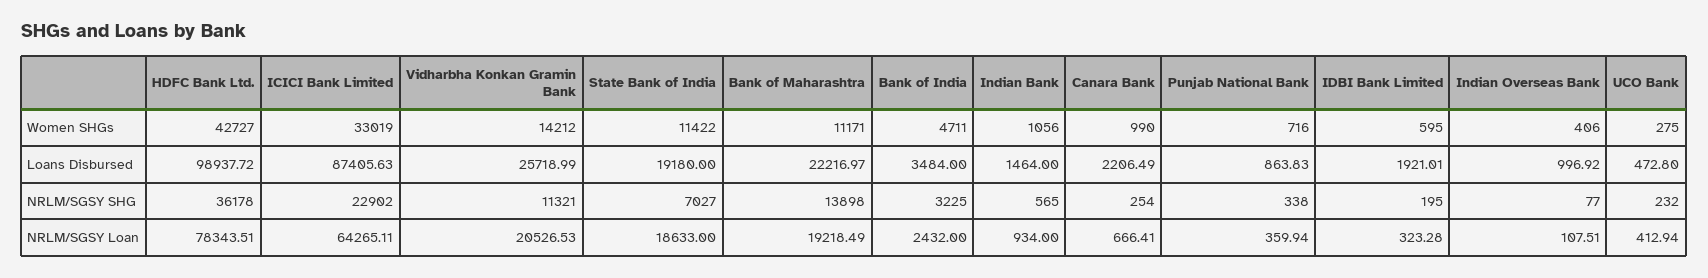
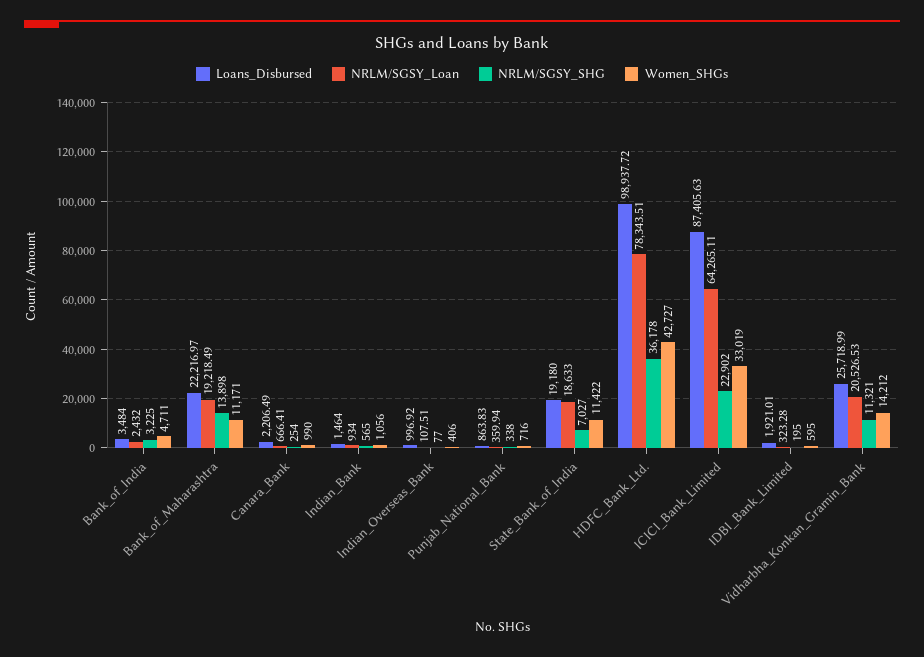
  {
    "Women SHGs": {
      "HDFC Bank Ltd.": 42727,
      "ICICI Bank Limited": 33019,
      "Vidharbha Konkan Gramin Bank": 14212,
      "State Bank of India": 11422,
      "Bank of Maharashtra": 11171,
      "Bank of India": 4711,
      "Indian Bank": 1056,
      "Canara Bank": 990,
      "Punjab National Bank": 716,
      "IDBI Bank Limited": 595,
-     "Indian Overseas Bank": 406,
+     "Indian Overseas Bank": 406
-     "UCO Bank": 275
    },
    "Loans Disbursed": {
      "HDFC Bank Ltd.": 98937.72,
      "ICICI Bank Limited": 87405.63,
      "Vidharbha Konkan Gramin Bank": 25718.99,
      "State Bank of India": 19180,
      "Bank of Maharashtra": 22216.97,
      "Bank of India": 3484,
      "Indian Bank": 1464,
      "Canara Bank": 2206.49,
      "Punjab National Bank": 863.83,
      "IDBI Bank Limited": 1921.01,
-     "Indian Overseas Bank": 996.92,
+     "Indian Overseas Bank": 996.92
-     "UCO Bank": 472.8
    },
    "NRLM/SGSY SHG": {
      "HDFC Bank Ltd.": 36178,
      "ICICI Bank Limited": 22902,
      "Vidharbha Konkan Gramin Bank": 11321,
      "State Bank of India": 7027,
      "Bank of Maharashtra": 13898,
      "Bank of India": 3225,
      "Indian Bank": 565,
      "Canara Bank": 254,
      "Punjab National Bank": 338,
      "IDBI Bank Limited": 195,
-     "Indian Overseas Bank": 77,
+     "Indian Overseas Bank": 77
-     "UCO Bank": 232
    },
    "NRLM/SGSY Loan": {
      "HDFC Bank Ltd.": 78343.51,
      "ICICI Bank Limited": 64265.11,
      "Vidharbha Konkan Gramin Bank": 20526.53,
      "State Bank of India": 18633,
      "Bank of Maharashtra": 19218.49,
      "Bank of India": 2432,
      "Indian Bank": 934,
      "Canara Bank": 666.41,
      "Punjab National Bank": 359.94,
      "IDBI Bank Limited": 323.28,
-     "Indian Overseas Bank": 107.51,
+     "Indian Overseas Bank": 107.51
-     "UCO Bank": 412.94
    }
  }

